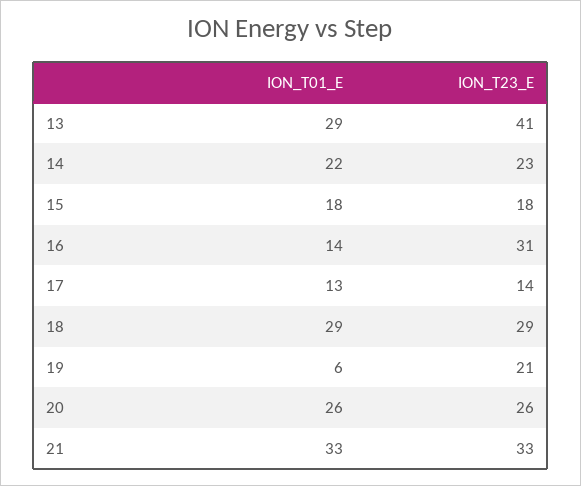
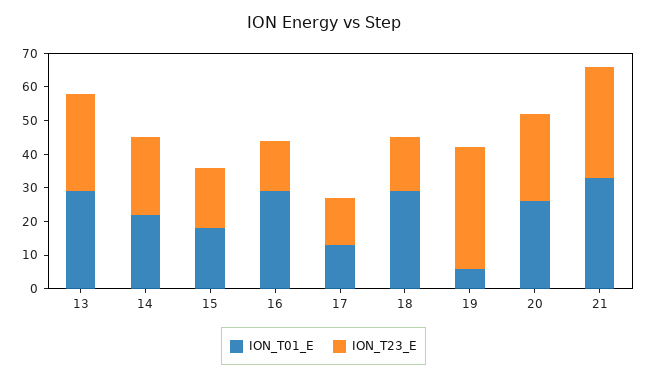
  {
    "ION_T01_E": {
      "13": 29,
      "14": 22,
      "15": 18,
-     "16": 14,
+     "16": 30,
      "17": 13,
      "18": 29,
      "19": 6,
      "20": 26,
      "21": 33
    },
    "ION_T23_E": {
-     "13": 41,
+     "13": 30,
      "14": 23,
      "15": 18,
-     "16": 31,
+     "16": 15,
      "17": 14,
-     "18": 29,
+     "18": 15,
-     "19": 21,
+     "19": 35,
      "20": 26,
      "21": 33
    }
  }

